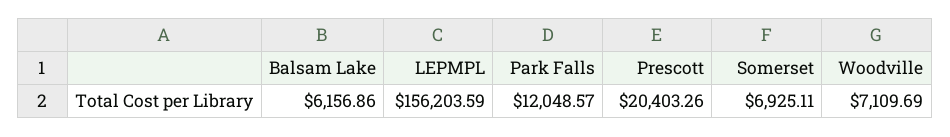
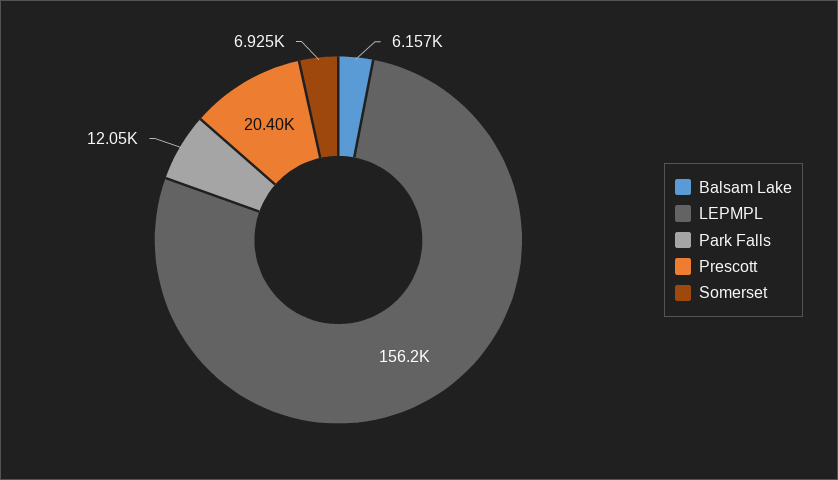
  {
    "Balsam Lake": 6156.86,
    "LEPMPL": 156203.59,
    "Park Falls": 12048.57,
    "Prescott": 20403.26,
-   "Somerset": 6925.11,
+   "Somerset": 6925.11
-   "Woodville": 7109.69
  }

